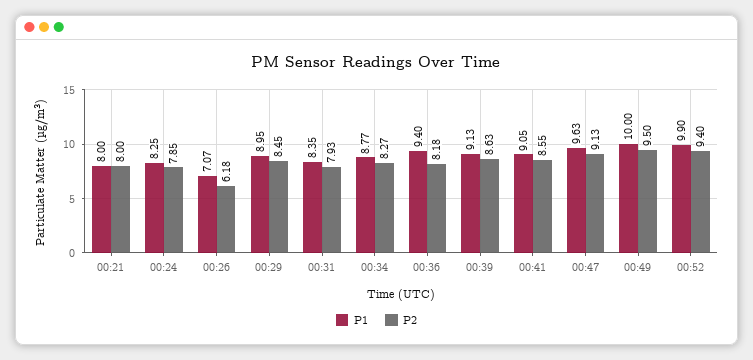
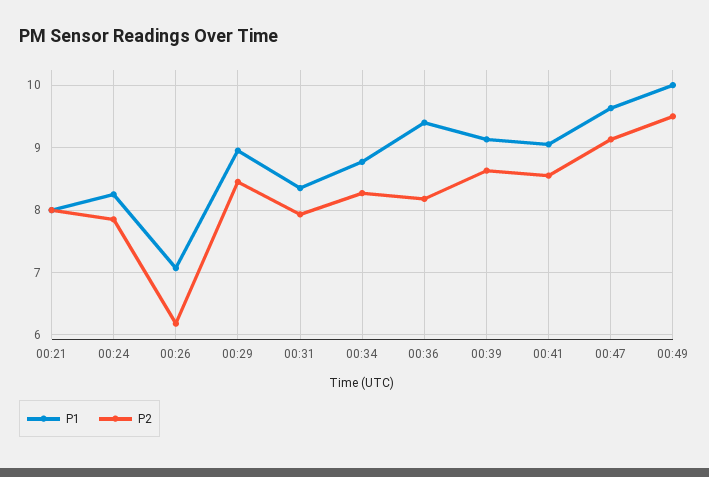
  {
    "P1": {
      "00:21": 8,
      "00:24": 8.25,
      "00:26": 7.07,
      "00:29": 8.95,
      "00:31": 8.35,
      "00:34": 8.77,
      "00:36": 9.4,
      "00:39": 9.13,
      "00:41": 9.05,
      "00:47": 9.63,
-     "00:49": 10,
+     "00:49": 10
-     "00:52": 9.9
    },
    "P2": {
      "00:21": 8,
      "00:24": 7.85,
      "00:26": 6.18,
      "00:29": 8.45,
      "00:31": 7.93,
      "00:34": 8.27,
      "00:36": 8.18,
      "00:39": 8.63,
      "00:41": 8.55,
      "00:47": 9.13,
-     "00:49": 9.5,
+     "00:49": 9.5
-     "00:52": 9.4
    }
  }

